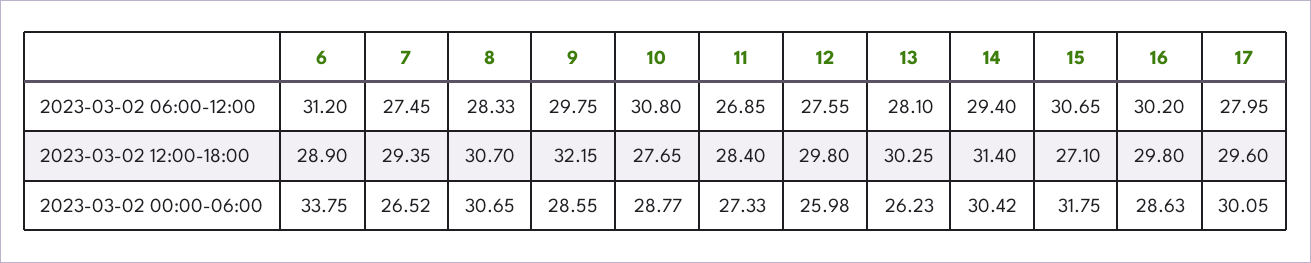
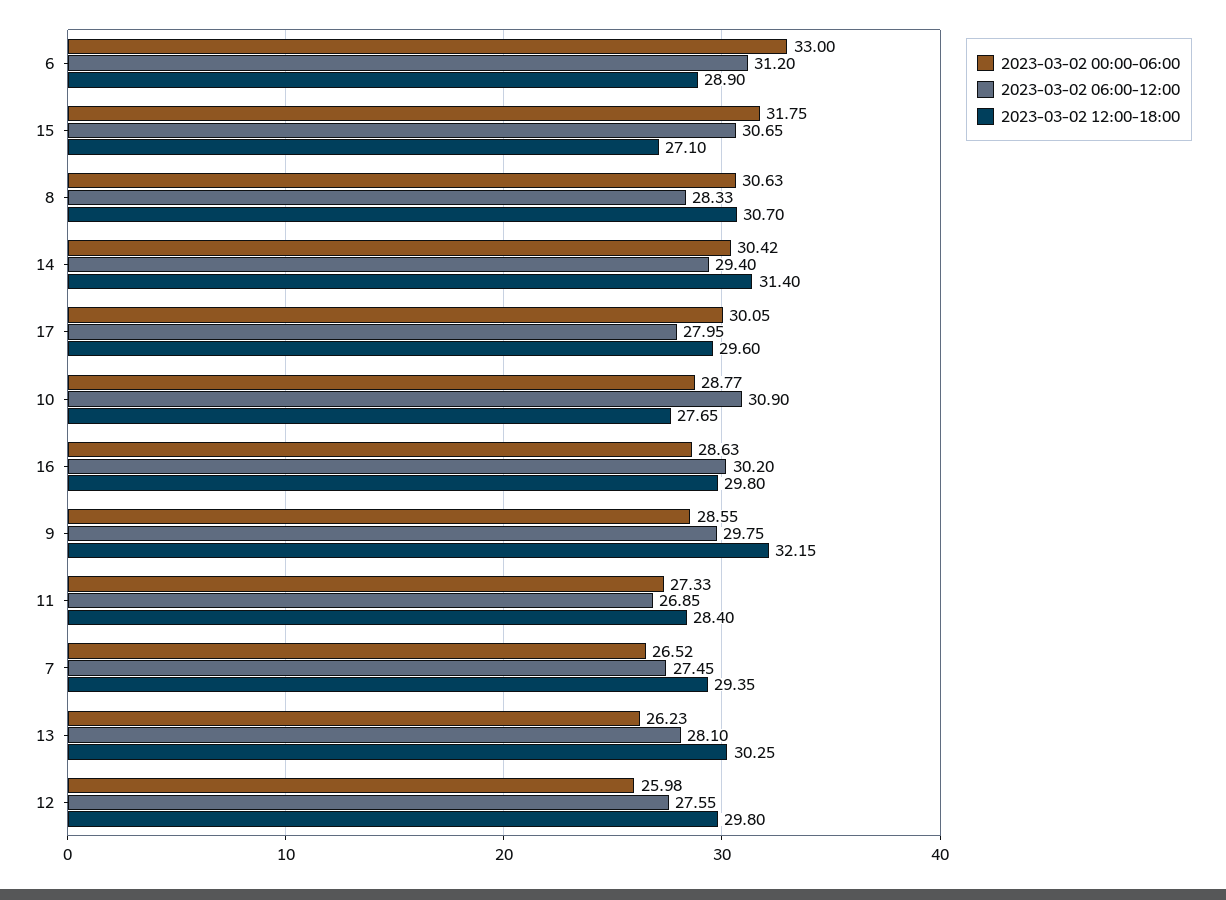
  {
    "2023-03-02 06:00-12:00": {
      "6": 31.2,
      "7": 27.45,
      "8": 28.33,
      "9": 29.75,
-     "10": 30.8,
+     "10": 30.9,
      "11": 26.85,
      "12": 27.55,
      "13": 28.1,
      "14": 29.4,
      "15": 30.65,
      "16": 30.2,
      "17": 27.95
    },
    "2023-03-02 12:00-18:00": {
      "6": 28.9,
      "7": 29.35,
      "8": 30.7,
      "9": 32.15,
      "10": 27.65,
      "11": 28.4,
      "12": 29.8,
      "13": 30.25,
      "14": 31.4,
      "15": 27.1,
      "16": 29.8,
      "17": 29.6
    },
    "2023-03-02 00:00-06:00": {
-     "6": 33.75,
+     "6": 33,
      "7": 26.52,
-     "8": 30.65,
+     "8": 30.63,
      "9": 28.55,
      "10": 28.77,
      "11": 27.33,
      "12": 25.98,
      "13": 26.23,
      "14": 30.42,
      "15": 31.75,
      "16": 28.63,
      "17": 30.05
    }
  }

